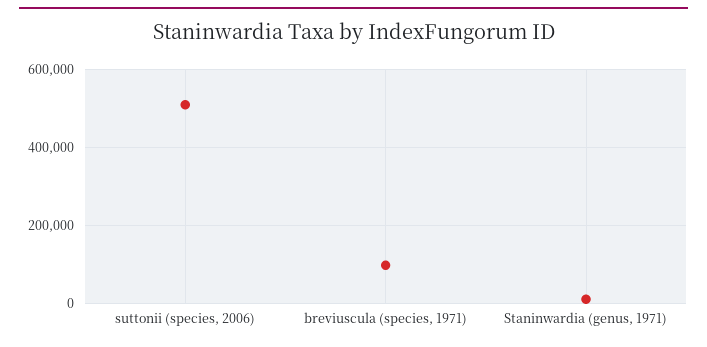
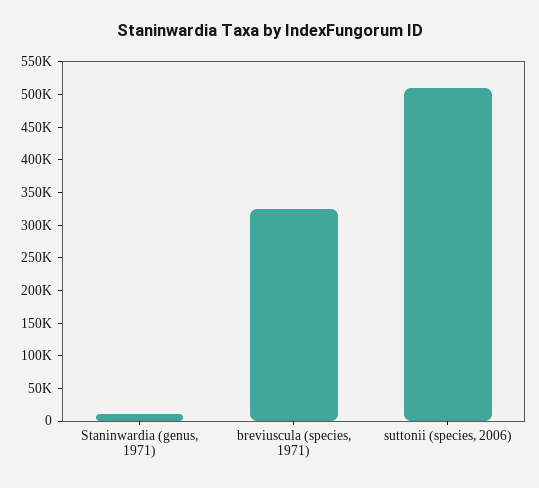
  {
    "suttonii (species, 2006)": 520000,
-   "breviuscula (species, 1971)": 100000,
+   "breviuscula (species, 1971)": 325000,
    "Staninwardia (genus, 1971)": 20000
  }

